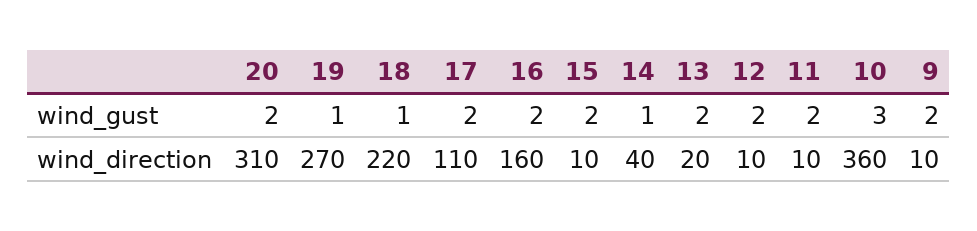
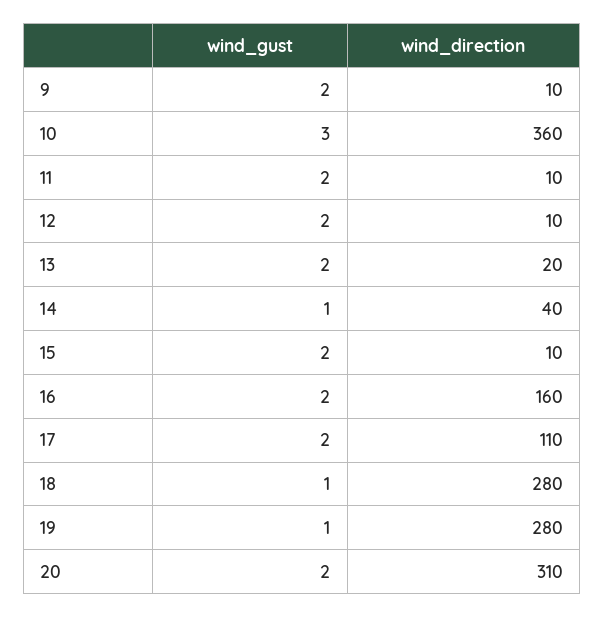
  {
    "20": {
      "wind_gust": 2,
      "wind_direction": 310
    },
    "19": {
      "wind_gust": 1,
-     "wind_direction": 270
+     "wind_direction": 280
    },
    "18": {
      "wind_gust": 1,
-     "wind_direction": 220
+     "wind_direction": 280
    },
    "17": {
      "wind_gust": 2,
      "wind_direction": 110
    },
    "16": {
      "wind_gust": 2,
      "wind_direction": 160
    },
    "15": {
      "wind_gust": 2,
      "wind_direction": 10
    },
    "14": {
      "wind_gust": 1,
      "wind_direction": 40
    },
    "13": {
      "wind_gust": 2,
      "wind_direction": 20
    },
    "12": {
      "wind_gust": 2,
      "wind_direction": 10
    },
    "11": {
      "wind_gust": 2,
      "wind_direction": 10
    },
    "10": {
      "wind_gust": 3,
      "wind_direction": 360
    },
    "9": {
      "wind_gust": 2,
      "wind_direction": 10
    }
  }

